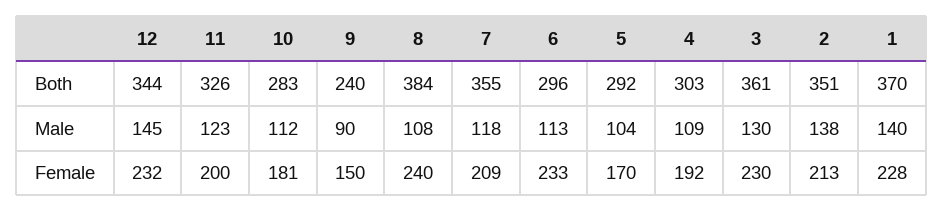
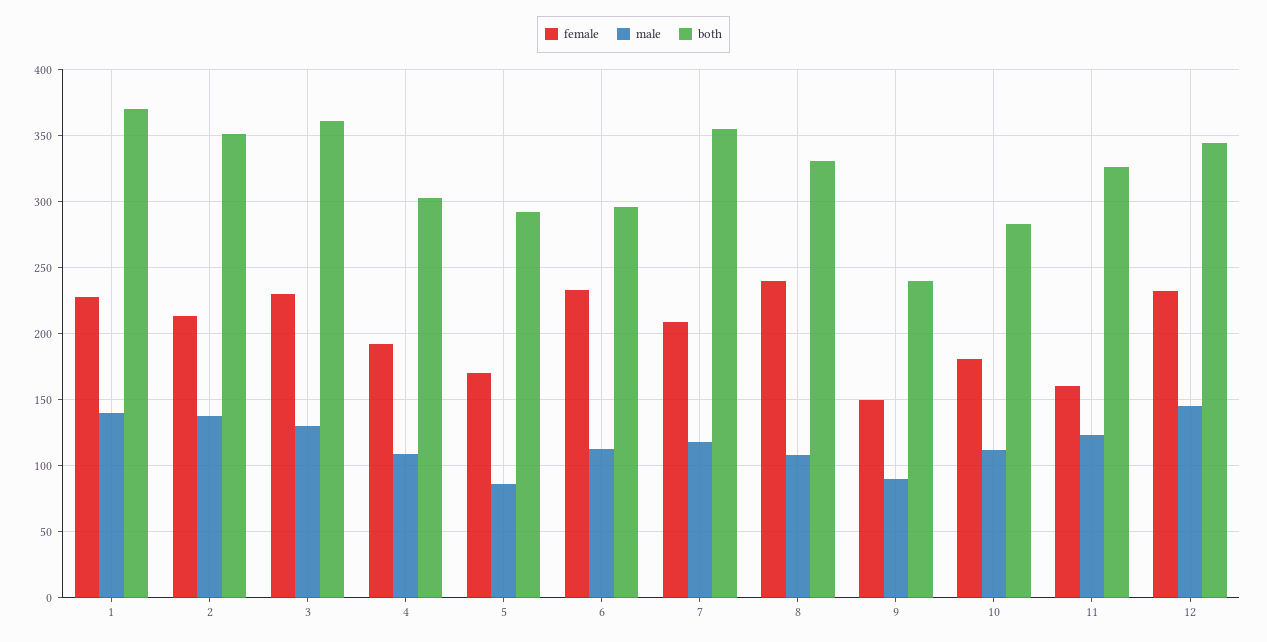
  {
    "Both": {
      "12": 344,
      "11": 326,
      "10": 283,
      "9": 240,
-     "8": 384,
+     "8": 330,
      "7": 355,
      "6": 296,
      "5": 292,
      "4": 303,
      "3": 361,
      "2": 351,
      "1": 370
    },
    "Male": {
      "12": 145,
      "11": 123,
      "10": 112,
      "9": 90,
      "8": 108,
      "7": 118,
      "6": 113,
-     "5": 104,
+     "5": 85,
      "4": 109,
      "3": 130,
      "2": 138,
      "1": 140
    },
    "Female": {
      "12": 232,
-     "11": 200,
+     "11": 160,
      "10": 181,
      "9": 150,
      "8": 240,
      "7": 209,
      "6": 233,
      "5": 170,
      "4": 192,
      "3": 230,
      "2": 213,
      "1": 228
    }
  }

